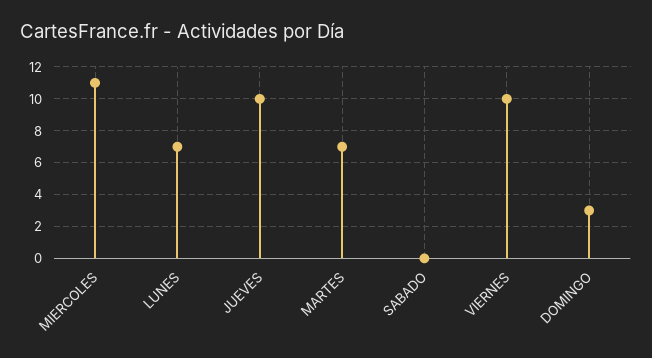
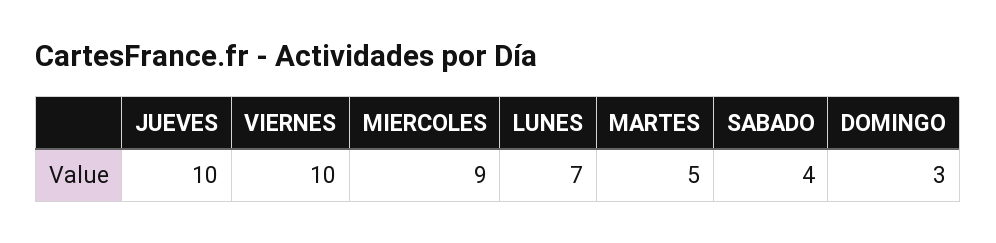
  {
-   "MIERCOLES": 11,
+   "MIERCOLES": 9,
    "LUNES": 7,
    "JUEVES": 10,
-   "MARTES": 7,
+   "MARTES": 5,
-   "SABADO": 0,
+   "SABADO": 4,
    "VIERNES": 10,
    "DOMINGO": 3
  }

